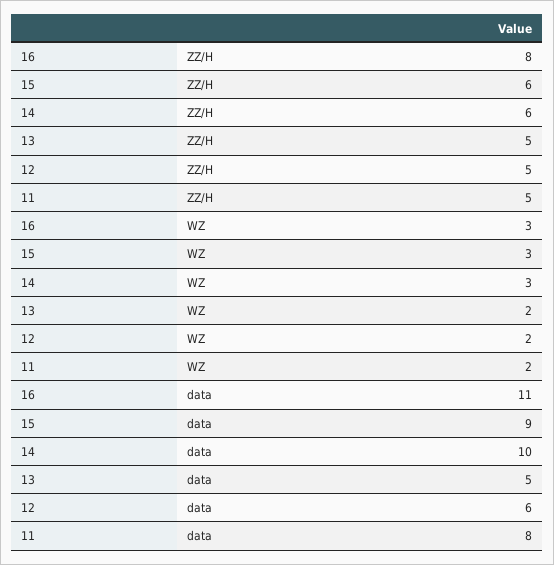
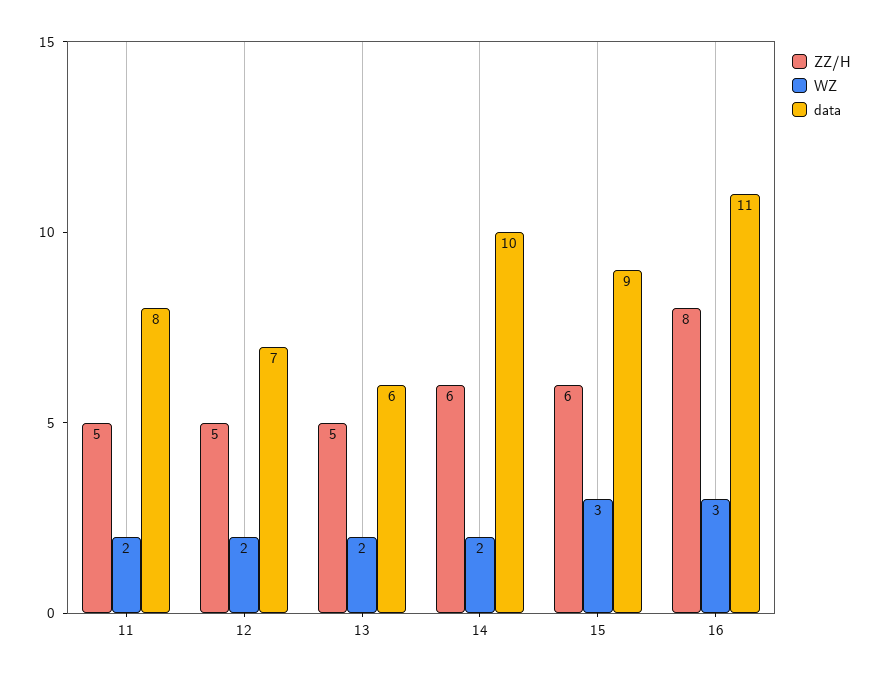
  {
    "ZZ/H": {
      "16": 8,
      "15": 6,
      "14": 6,
      "13": 5,
      "12": 5,
      "11": 5
    },
    "WZ": {
      "16": 3,
      "15": 3,
-     "14": 3,
+     "14": 2,
      "13": 2,
      "12": 2,
      "11": 2
    },
    "data": {
      "16": 11,
      "15": 9,
      "14": 10,
-     "13": 5,
+     "13": 6,
-     "12": 6,
+     "12": 7,
      "11": 8
    }
  }

